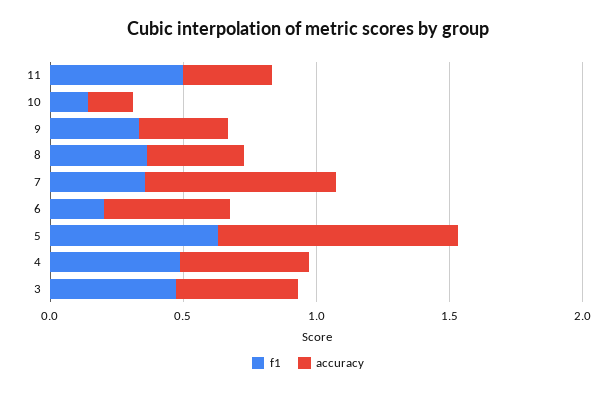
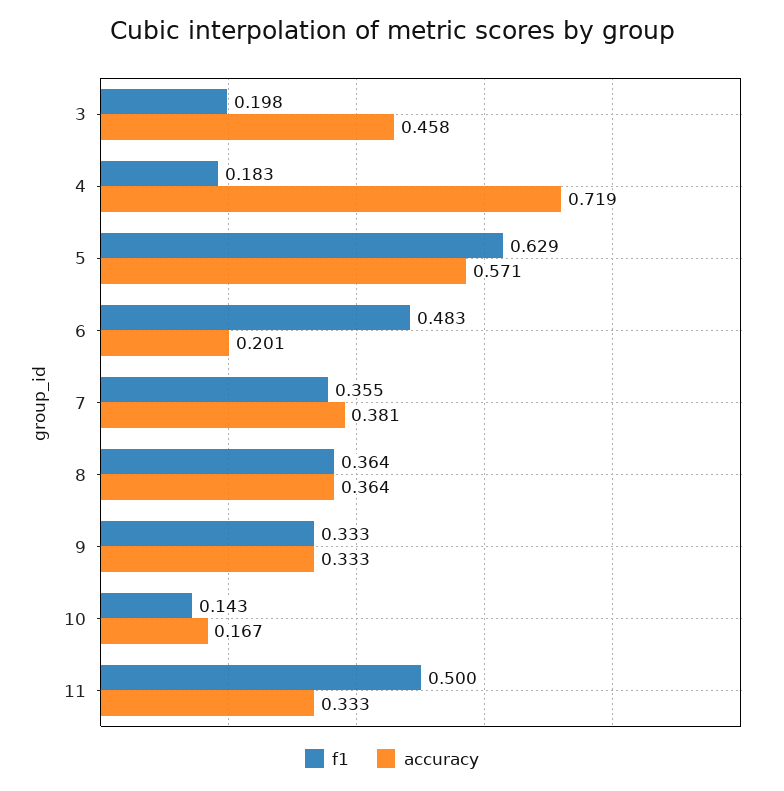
  {
    "f1": {
      "11": 0.5,
      "10": 0.143,
      "9": 0.333,
      "8": 0.364,
      "7": 0.355,
-     "6": 0.2,
+     "6": 0.483,
      "5": 0.629,
-     "4": 0.5,
+     "4": 0.183,
-     "3": 0.5
+     "3": 0.198
    },
    "accuracy": {
      "11": 0.333,
      "10": 0.167,
      "9": 0.333,
      "8": 0.364,
-     "7": 0.7,
+     "7": 0.381,
-     "6": 0.5,
+     "6": 0.201,
-     "5": 0.9,
+     "5": 0.571,
-     "4": 0.5,
+     "4": 0.719,
      "3": 0.458
    }
  }

